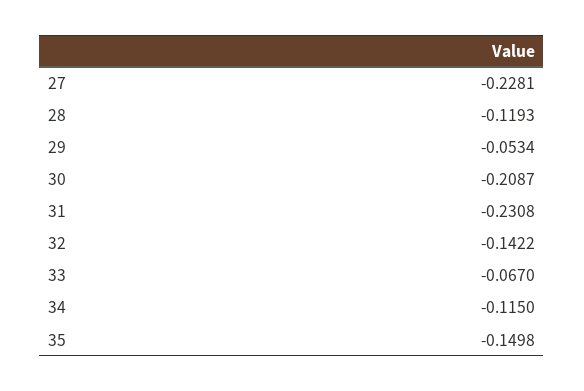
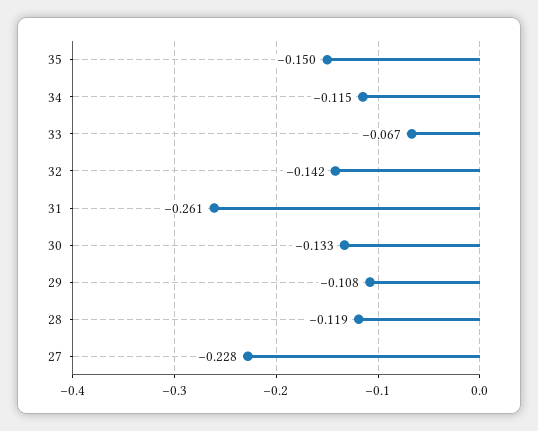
  {
    "27": -0.2281,
    "28": -0.1193,
-   "29": -0.0534,
+   "29": -0.108,
-   "30": -0.2087,
+   "30": -0.133,
-   "31": -0.2308,
+   "31": -0.261,
    "32": -0.1422,
    "33": -0.067,
    "34": -0.115,
    "35": -0.1498
  }

